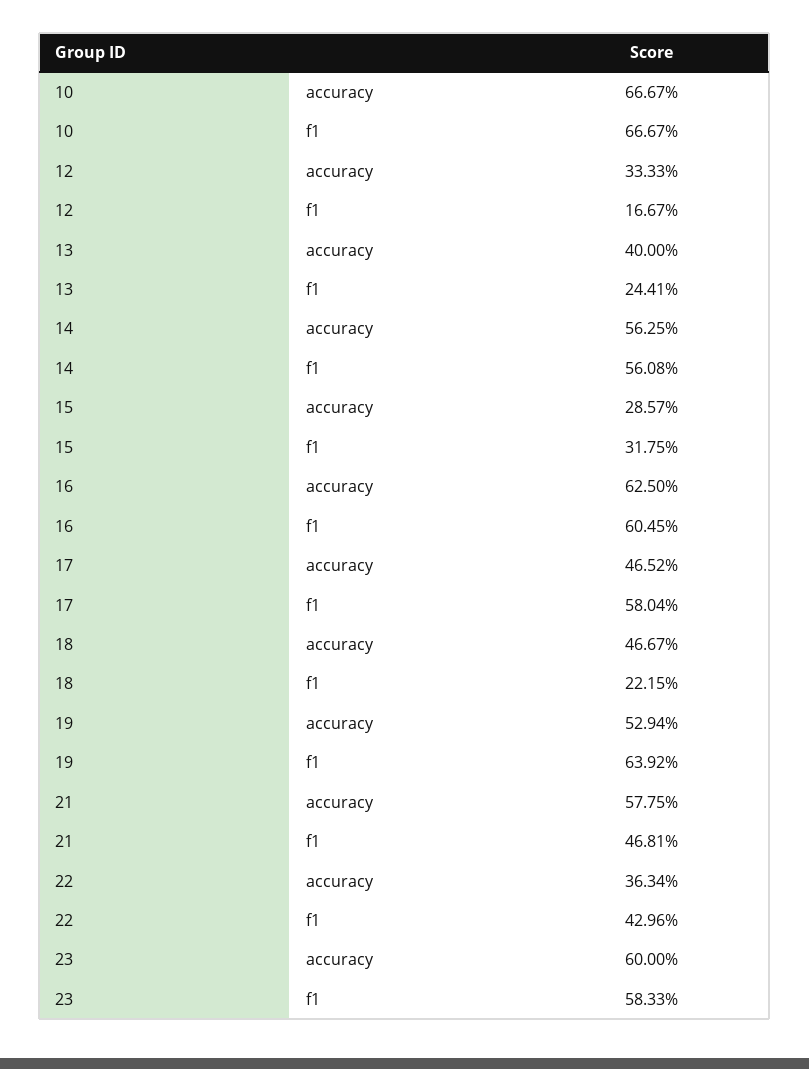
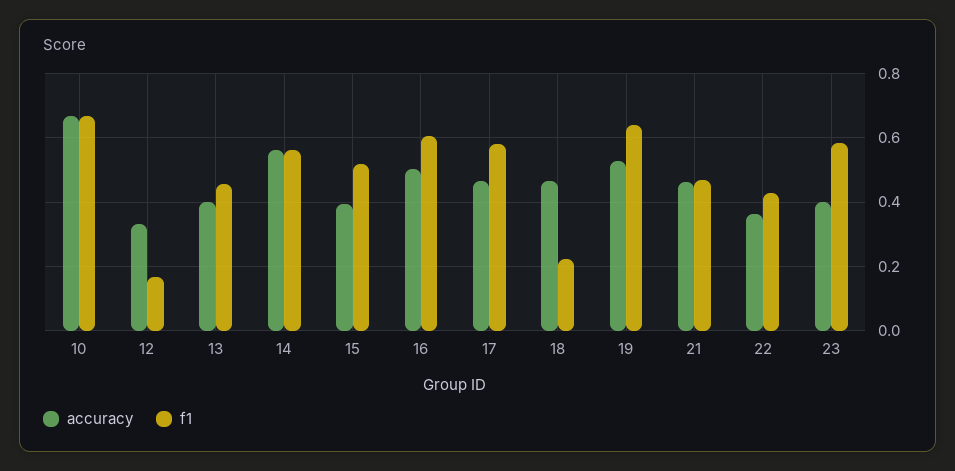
  {
    "accuracy": {
      "10": 0.6667,
      "12": 0.3333,
      "13": 0.4,
      "14": 0.5625,
-     "15": 0.2857,
+     "15": 0.4,
-     "16": 0.625,
+     "16": 0.5,
      "17": 0.4652,
      "18": 0.4667,
      "19": 0.5294,
-     "21": 0.5775,
+     "21": 0.46,
      "22": 0.3634,
-     "23": 0.6
+     "23": 0.4
    },
    "f1": {
      "10": 0.6667,
      "12": 0.1667,
-     "13": 0.2441,
+     "13": 0.46,
      "14": 0.5608,
-     "15": 0.3175,
+     "15": 0.52,
      "16": 0.6045,
      "17": 0.5804,
      "18": 0.2215,
      "19": 0.6392,
      "21": 0.4681,
      "22": 0.4296,
      "23": 0.5833
    }
  }

